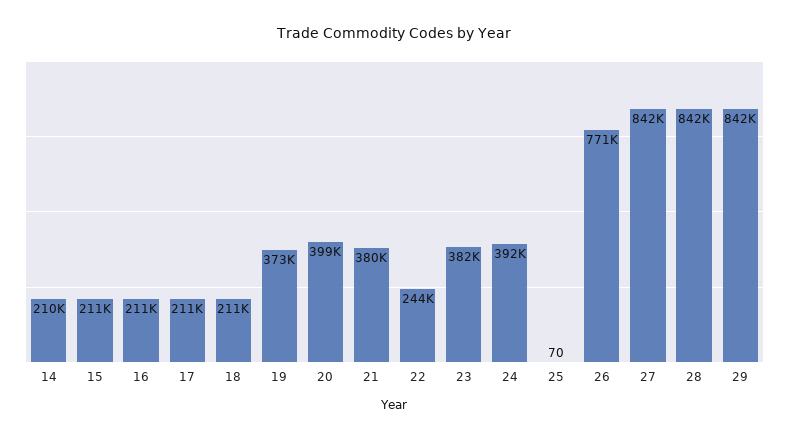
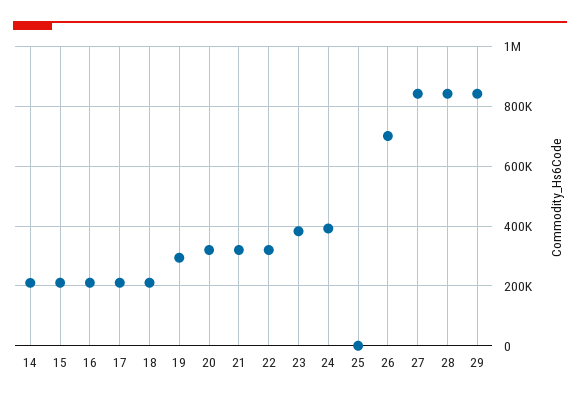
  {
    "14": 210000,
    "15": 211000,
    "16": 211000,
    "17": 211000,
    "18": 211000,
-   "19": 373000,
+   "19": 300000,
-   "20": 399000,
+   "20": 325000,
-   "21": 380000,
+   "21": 325000,
-   "22": 244000,
+   "22": 325000,
    "23": 382000,
    "24": 392000,
    "25": 70,
-   "26": 771000,
+   "26": 700000,
    "27": 842000,
    "28": 842000,
    "29": 842000
  }

